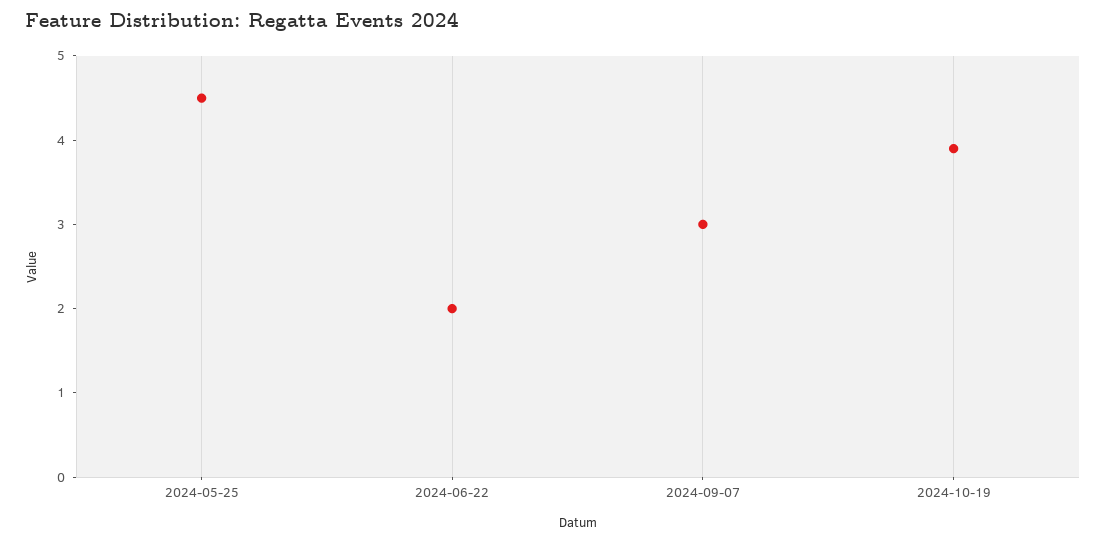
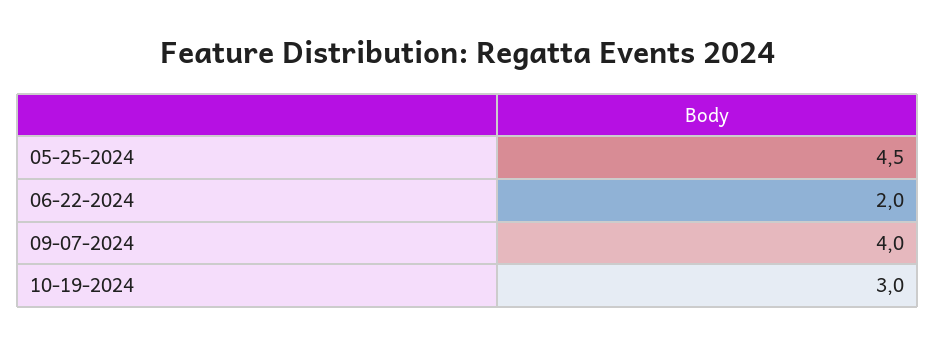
  {
    "2024-05-25": 4.5,
    "2024-06-22": 2,
-   "2024-09-07": 3,
+   "2024-09-07": 4,
-   "2024-10-19": 3.9
+   "2024-10-19": 3
  }

